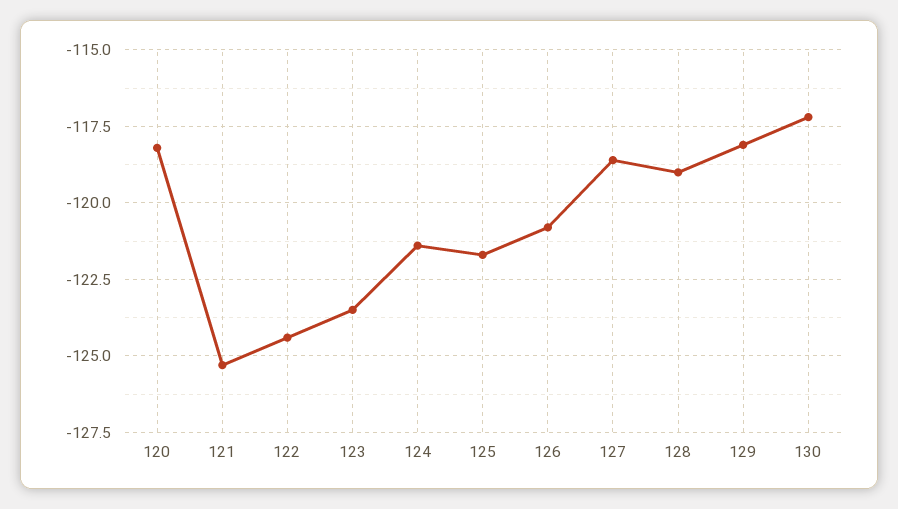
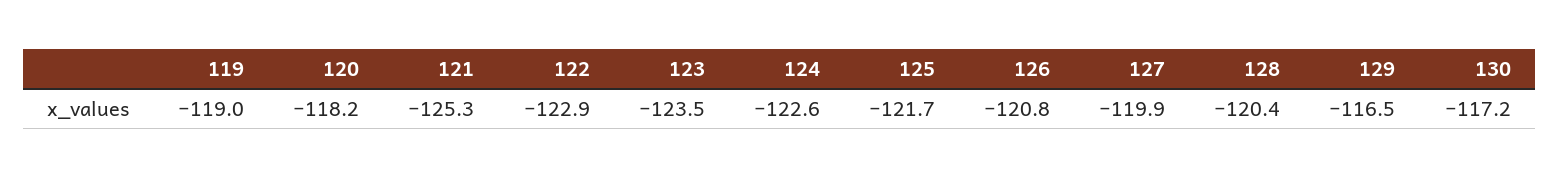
  {
    "120": -118.2,
    "121": -125.3,
-   "122": -124.5,
+   "122": -122.9,
    "123": -123.5,
-   "124": -121.5,
+   "124": -122.6,
    "125": -121.7,
    "126": -120.8,
-   "127": -118.5,
+   "127": -119.9,
-   "128": -119,
+   "128": -120.4,
-   "129": -118,
+   "129": -116.5,
-   "130": -117.2
+   "130": -117.2,
+   "119": -119
  }

